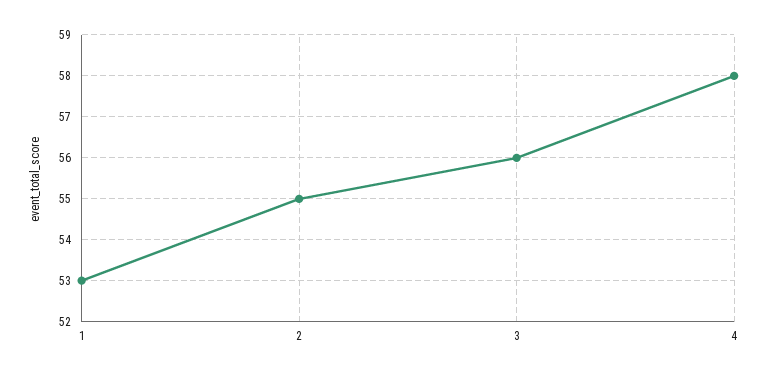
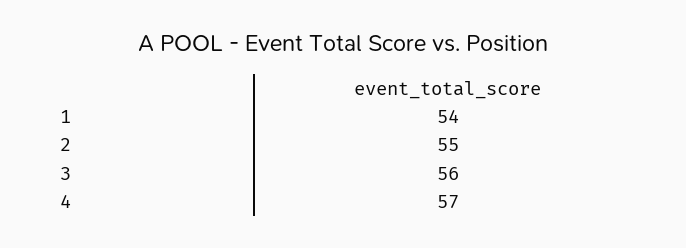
  {
-   "1": 53,
+   "1": 54,
    "2": 55,
    "3": 56,
-   "4": 58
+   "4": 57
  }

